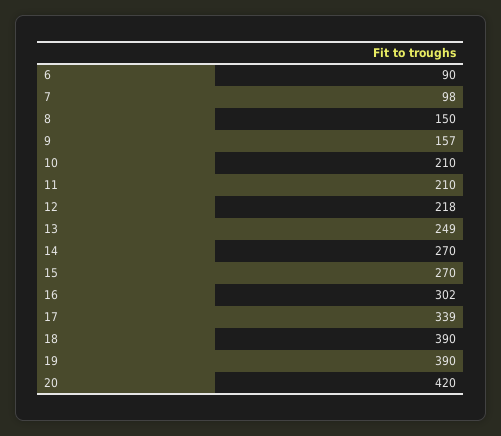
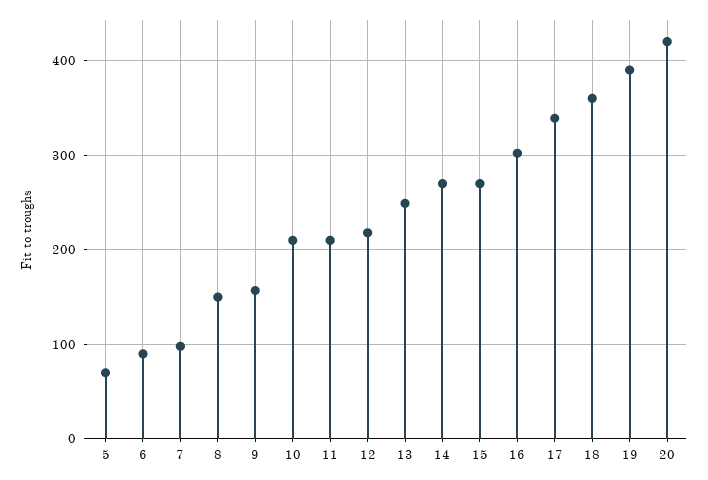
  {
    "6": 90,
    "7": 98,
    "8": 150,
    "9": 157,
    "10": 210,
    "11": 210,
    "12": 218,
    "13": 249,
    "14": 270,
    "15": 270,
    "16": 302,
    "17": 339,
-   "18": 390,
+   "18": 360,
    "19": 390,
-   "20": 420
+   "20": 420,
+   "5": 70
  }

